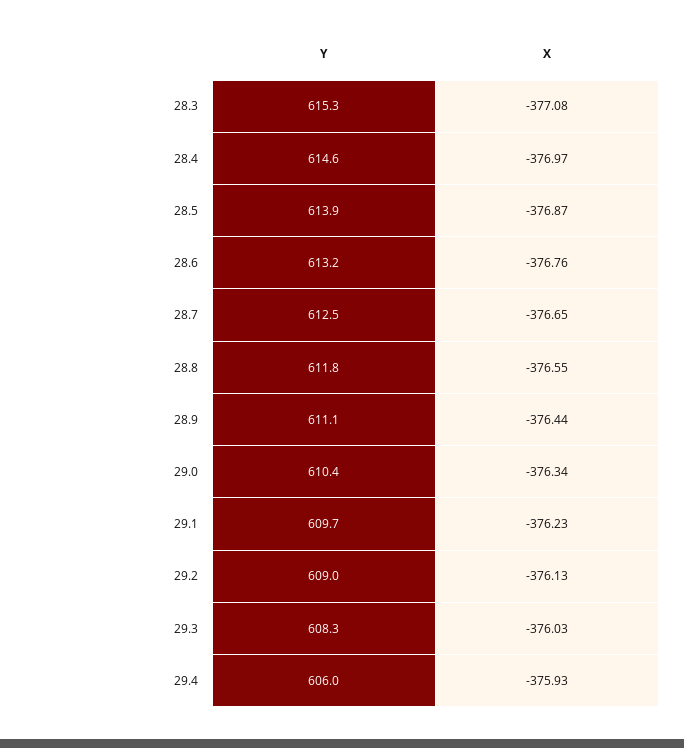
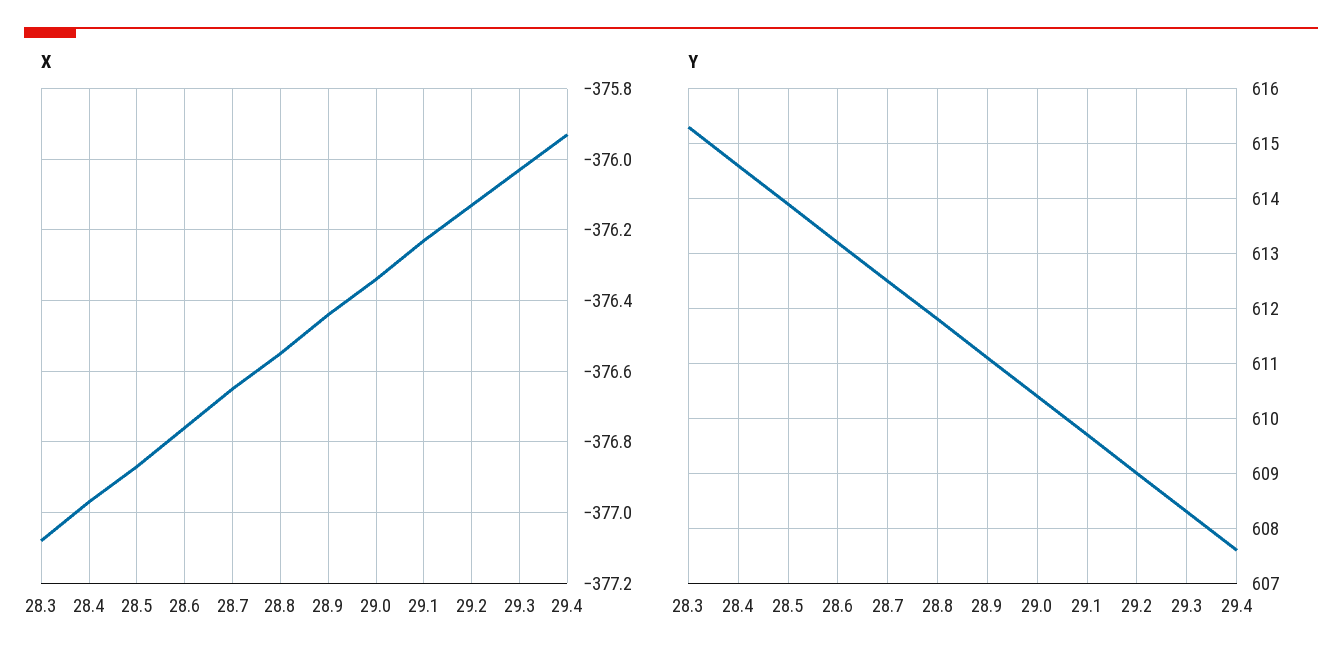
  {
    "Y": {
      "28.3": 615.3,
      "28.4": 614.6,
      "28.5": 613.9,
      "28.6": 613.2,
      "28.7": 612.5,
      "28.8": 611.8,
      "28.9": 611.1,
      "29.0": 610.4,
      "29.1": 609.7,
      "29.2": 609,
      "29.3": 608.3,
-     "29.4": 606
+     "29.4": 607.5
    },
    "X": {
      "28.3": -377.08,
      "28.4": -376.97,
      "28.5": -376.87,
      "28.6": -376.76,
      "28.7": -376.65,
      "28.8": -376.55,
      "28.9": -376.44,
      "29.0": -376.34,
      "29.1": -376.23,
      "29.2": -376.13,
      "29.3": -376.03,
      "29.4": -375.93
    }
  }

